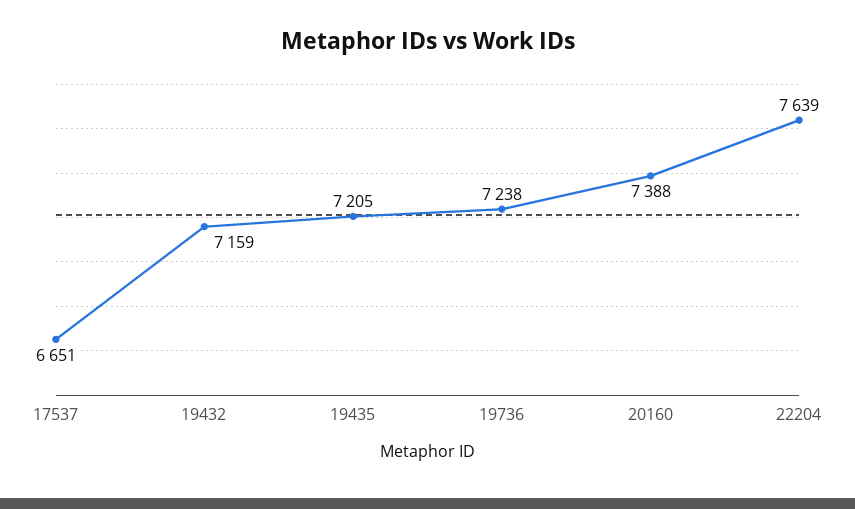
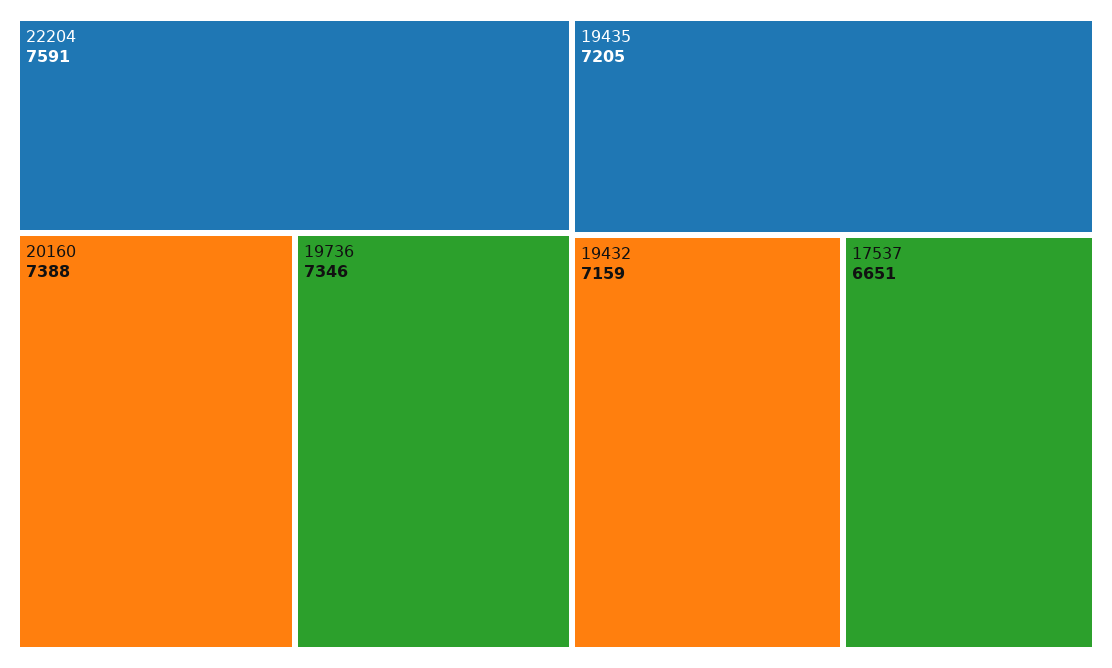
  {
    "17537": 6651,
    "19432": 7159,
    "19435": 7205,
-   "19736": 7238,
+   "19736": 7346,
    "20160": 7388,
-   "22204": 7639
+   "22204": 7591
  }

